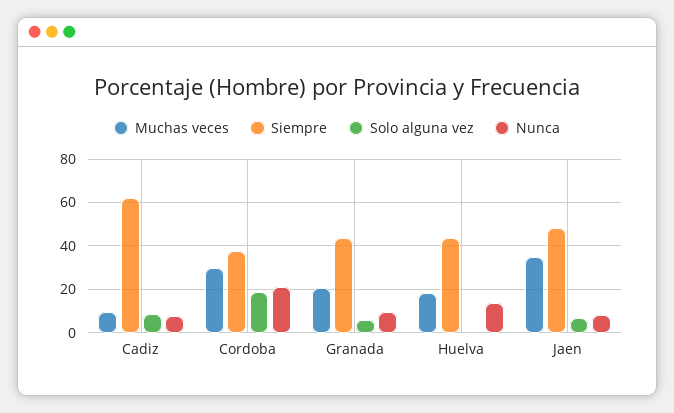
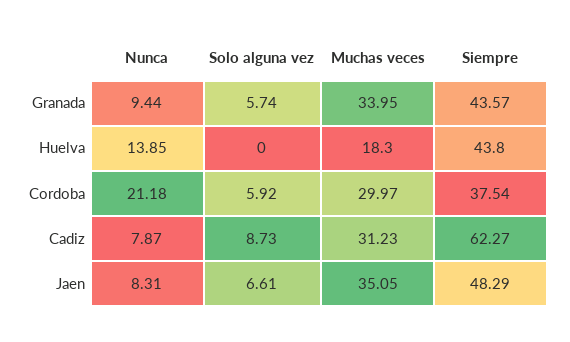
  {
    "Muchas veces": {
-     "Cadiz": 10,
+     "Cadiz": 31.23,
      "Cordoba": 29.97,
-     "Granada": 20,
+     "Granada": 33.95,
      "Huelva": 18.3,
      "Jaen": 35.05
    },
    "Siempre": {
      "Cadiz": 62.27,
      "Cordoba": 37.54,
      "Granada": 43.57,
      "Huelva": 43.8,
      "Jaen": 48.29
    },
    "Solo alguna vez": {
      "Cadiz": 8.73,
-     "Cordoba": 20,
+     "Cordoba": 5.92,
      "Granada": 5.74,
      "Huelva": 0,
      "Jaen": 6.61
    },
    "Nunca": {
      "Cadiz": 7.87,
      "Cordoba": 21.18,
      "Granada": 9.44,
      "Huelva": 13.85,
      "Jaen": 8.31
    }
  }

